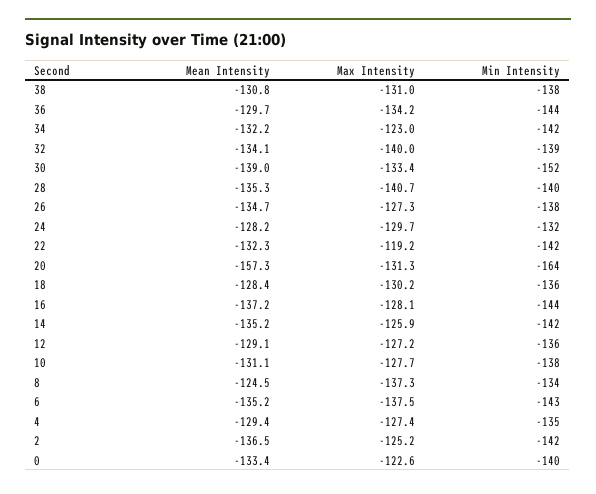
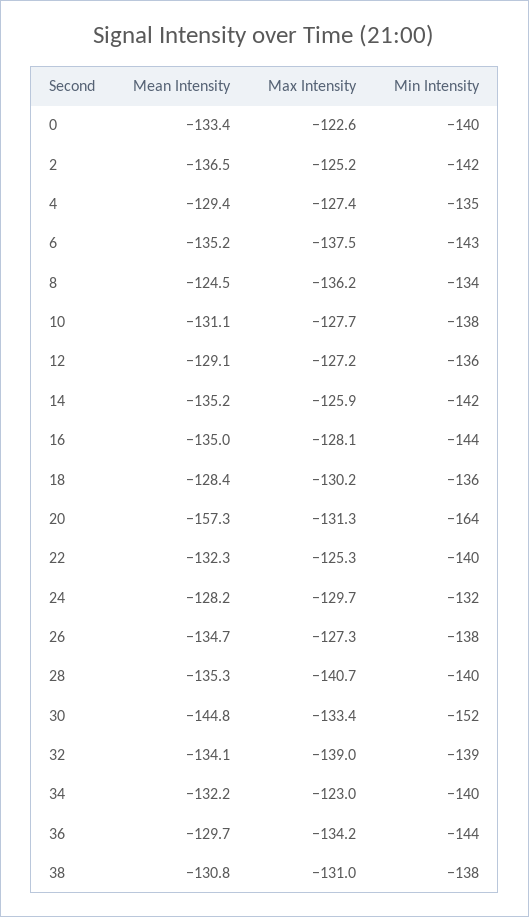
  {
    "Mean Intensity": {
      "38": -130.8,
      "36": -129.7,
      "34": -132.2,
      "32": -134.1,
-     "30": -139,
+     "30": -144.8,
      "28": -135.3,
      "26": -134.7,
      "24": -128.2,
      "22": -132.3,
      "20": -157.3,
      "18": -128.4,
-     "16": -137.2,
+     "16": -135,
      "14": -135.2,
      "12": -129.1,
      "10": -131.1,
      "8": -124.5,
      "6": -135.2,
      "4": -129.4,
      "2": -136.5,
      "0": -133.4
    },
    "Max Intensity": {
      "38": -131,
      "36": -134.2,
      "34": -123,
-     "32": -140,
+     "32": -139,
      "30": -133.4,
      "28": -140.7,
      "26": -127.3,
      "24": -129.7,
-     "22": -119.2,
+     "22": -125.3,
      "20": -131.3,
      "18": -130.2,
      "16": -128.1,
      "14": -125.9,
      "12": -127.2,
      "10": -127.7,
-     "8": -137.3,
+     "8": -136.2,
      "6": -137.5,
      "4": -127.4,
      "2": -125.2,
      "0": -122.6
    },
    "Min Intensity": {
      "38": -138,
      "36": -144,
-     "34": -142,
+     "34": -140,
      "32": -139,
      "30": -152,
      "28": -140,
      "26": -138,
      "24": -132,
-     "22": -142,
+     "22": -140,
      "20": -164,
      "18": -136,
      "16": -144,
      "14": -142,
      "12": -136,
      "10": -138,
      "8": -134,
      "6": -143,
      "4": -135,
      "2": -142,
      "0": -140
    }
  }

